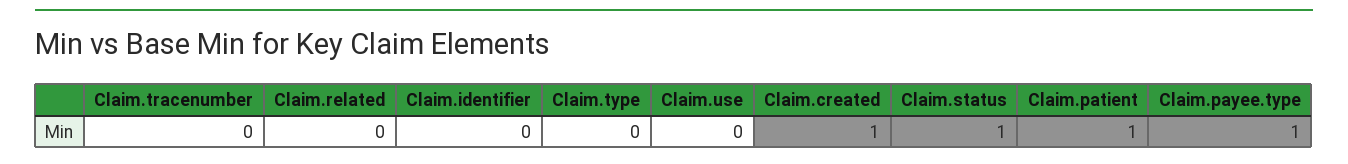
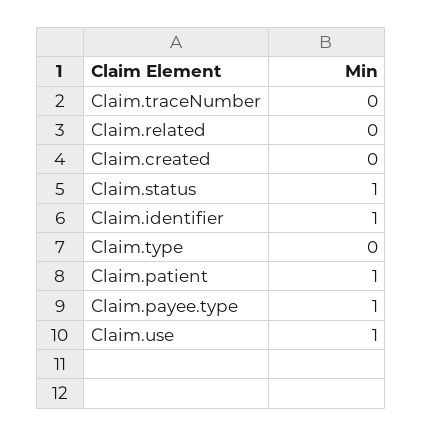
  {
    "Claim.tracenumber": 0,
    "Claim.related": 0,
-   "Claim.identifier": 0,
+   "Claim.identifier": 1,
    "Claim.type": 0,
-   "Claim.use": 0,
+   "Claim.use": 1,
-   "Claim.created": 1,
+   "Claim.created": 0,
    "Claim.status": 1,
    "Claim.patient": 1,
    "Claim.payee.type": 1
  }

